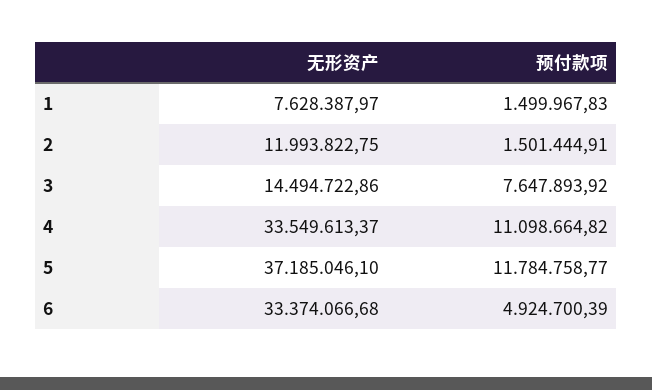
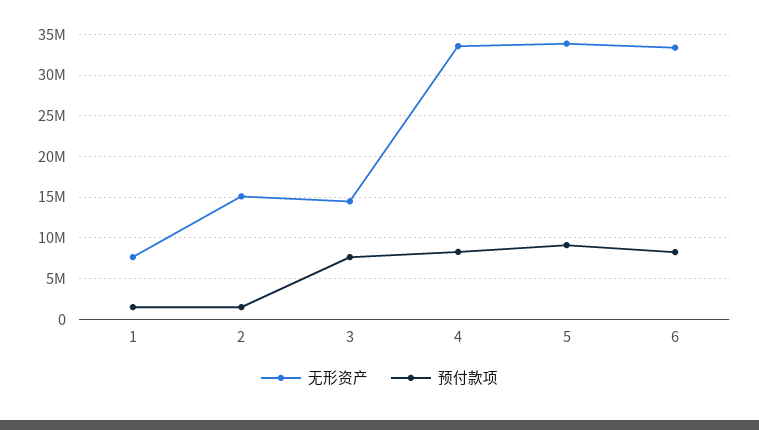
  {
    "无形资产": {
      "1": 7628387.97,
-     "2": 11993822.75,
+     "2": 15000000,
      "3": 14494722.86,
      "4": 33549613.37,
-     "5": 37185046.1,
+     "5": 34000000,
      "6": 33374066.68
    },
    "预付款项": {
      "1": 1499967.83,
      "2": 1501444.91,
      "3": 7647893.92,
-     "4": 11098664.82,
+     "4": 8000000,
-     "5": 11784758.77,
+     "5": 9000000,
-     "6": 4924700.39
+     "6": 8000000
    }
  }

